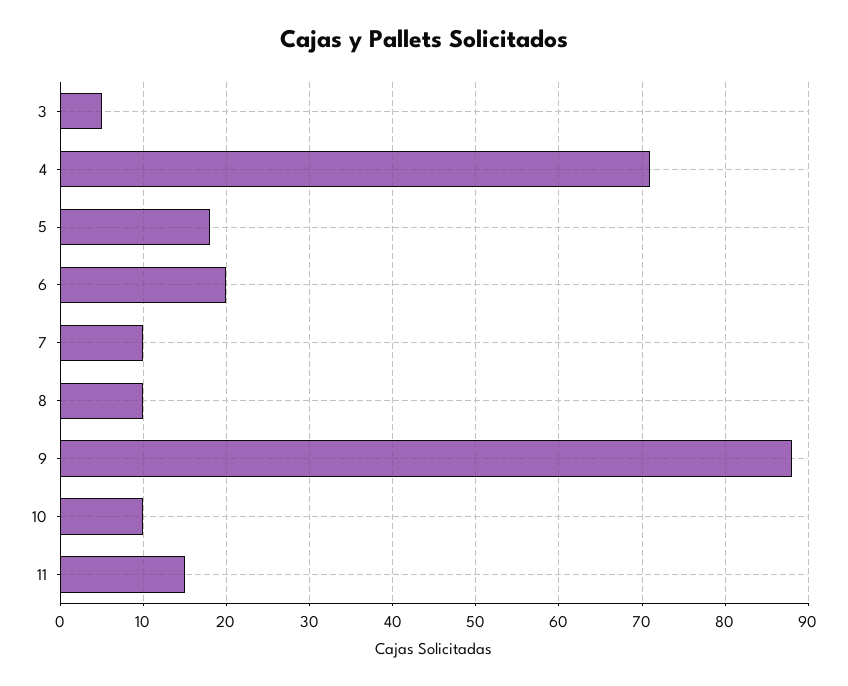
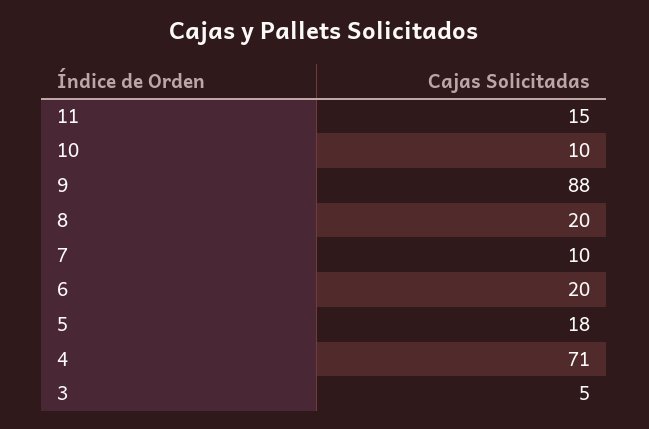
  {
    "3": 5,
    "4": 71,
    "5": 18,
    "6": 20,
    "7": 10,
-   "8": 10,
+   "8": 20,
    "9": 88,
    "10": 10,
    "11": 15
  }

